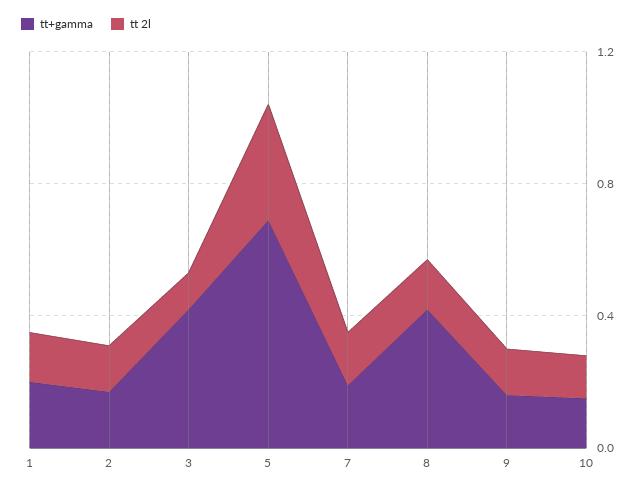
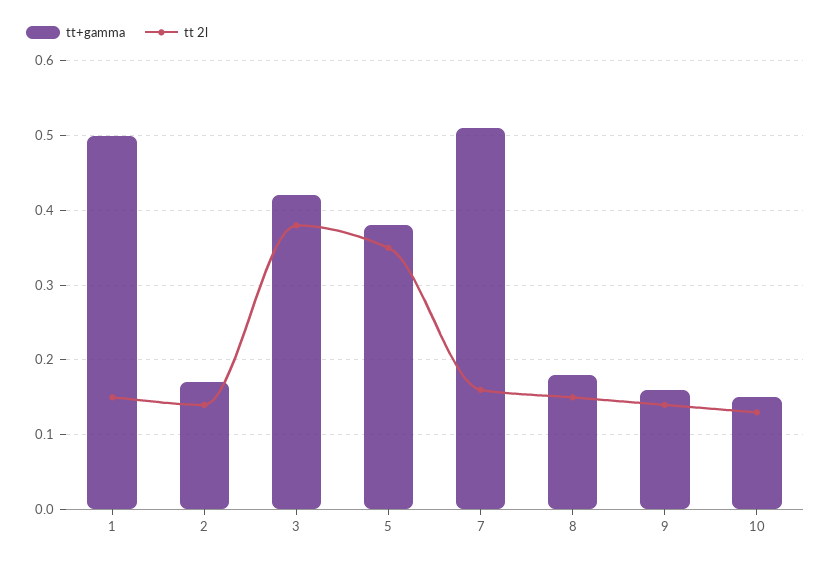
  {
    "tt+gamma": {
-     "1": 0.2,
+     "1": 0.5,
      "2": 0.17,
      "3": 0.42,
-     "5": 0.7,
+     "5": 0.38,
-     "7": 0.2,
+     "7": 0.51,
-     "8": 0.4,
+     "8": 0.18,
      "9": 0.16,
      "10": 0.15
    },
    "tt 2l": {
      "1": 0.15,
      "2": 0.14,
-     "3": 0.1,
+     "3": 0.38,
      "5": 0.35,
      "7": 0.16,
      "8": 0.15,
      "9": 0.14,
      "10": 0.13
    }
  }

